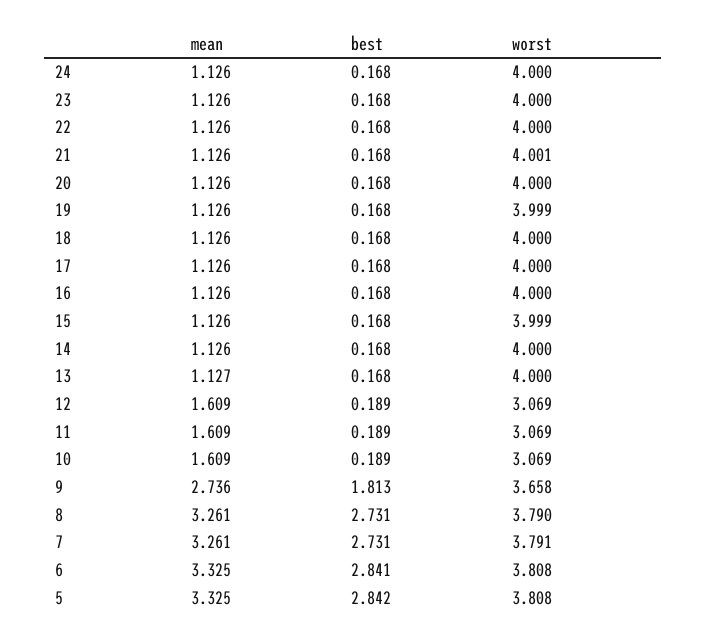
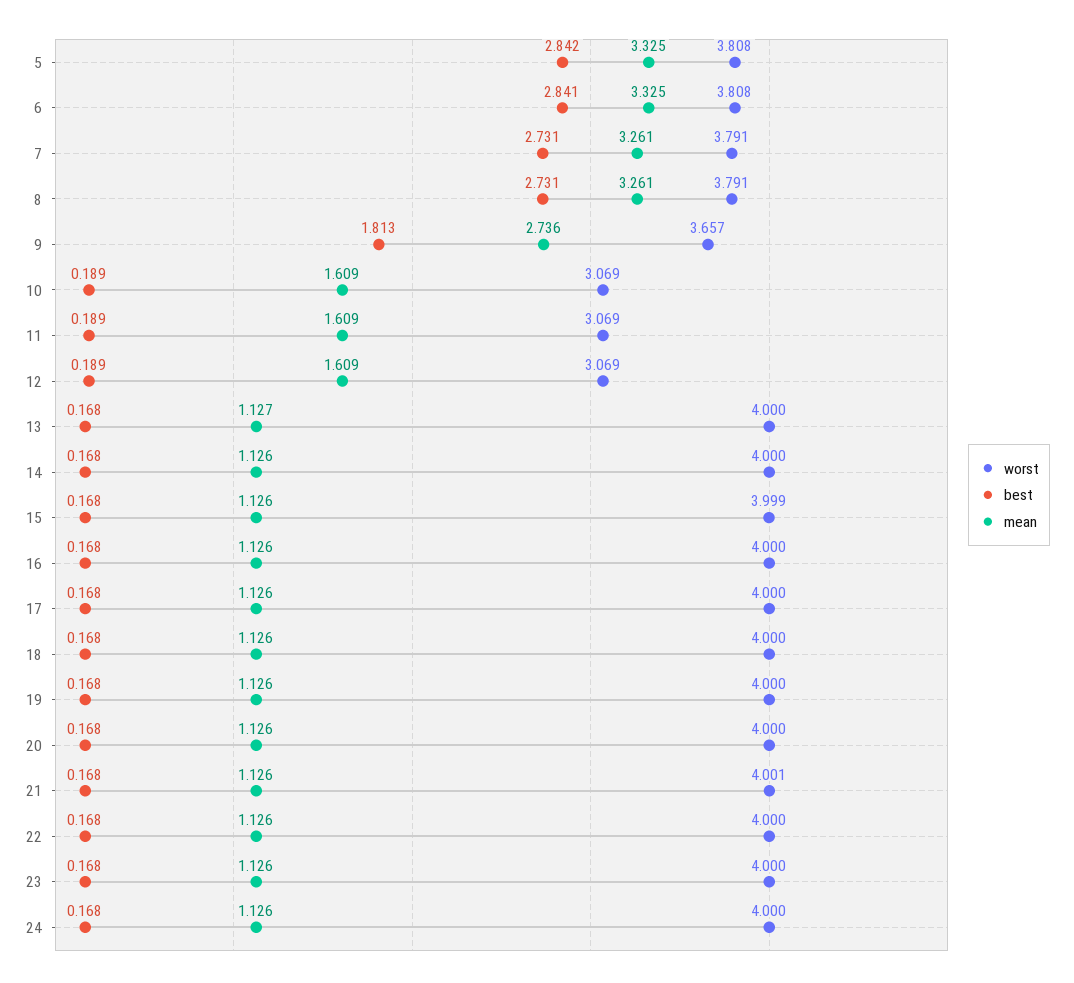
  {
    "mean": {
      "24": 1.126,
      "23": 1.126,
      "22": 1.126,
      "21": 1.126,
      "20": 1.126,
      "19": 1.126,
      "18": 1.126,
      "17": 1.126,
      "16": 1.126,
      "15": 1.126,
      "14": 1.126,
      "13": 1.127,
      "12": 1.609,
      "11": 1.609,
      "10": 1.609,
      "9": 2.736,
      "8": 3.261,
      "7": 3.261,
      "6": 3.325,
      "5": 3.325
    },
    "best": {
      "24": 0.168,
      "23": 0.168,
      "22": 0.168,
      "21": 0.168,
      "20": 0.168,
      "19": 0.168,
      "18": 0.168,
      "17": 0.168,
      "16": 0.168,
      "15": 0.168,
      "14": 0.168,
      "13": 0.168,
      "12": 0.189,
      "11": 0.189,
      "10": 0.189,
      "9": 1.813,
      "8": 2.731,
      "7": 2.731,
      "6": 2.841,
      "5": 2.842
    },
    "worst": {
      "24": 4,
      "23": 4,
      "22": 4,
      "21": 4.001,
      "20": 4,
-     "19": 3.999,
+     "19": 4,
      "18": 4,
      "17": 4,
      "16": 4,
      "15": 3.999,
      "14": 4,
      "13": 4,
      "12": 3.069,
      "11": 3.069,
      "10": 3.069,
-     "9": 3.658,
+     "9": 3.657,
-     "8": 3.79,
+     "8": 3.791,
      "7": 3.791,
      "6": 3.808,
      "5": 3.808
    }
  }

